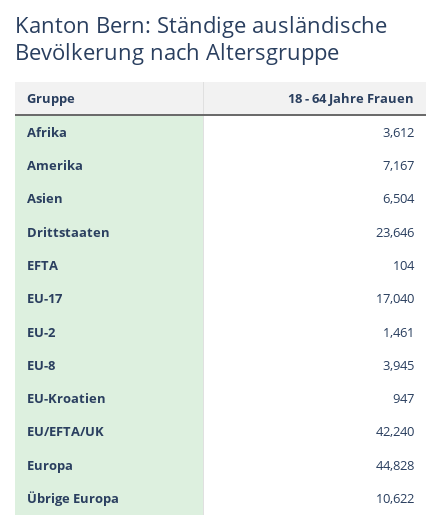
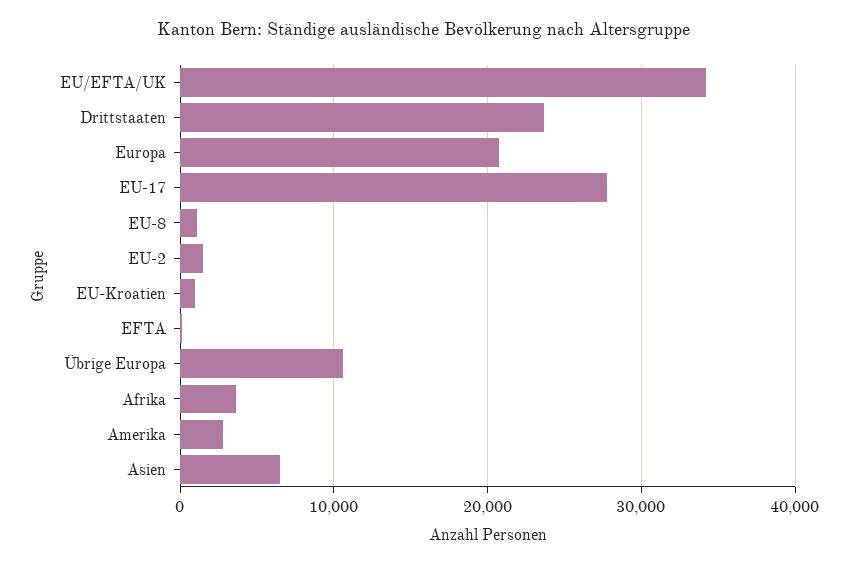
  {
    "Afrika": 3612,
-   "Amerika": 7167,
+   "Amerika": 3000,
    "Asien": 6504,
    "Drittstaaten": 23646,
    "EFTA": 104,
-   "EU-17": 17040,
+   "EU-17": 28000,
    "EU-2": 1461,
-   "EU-8": 3945,
+   "EU-8": 1000,
    "EU-Kroatien": 947,
-   "EU/EFTA/UK": 42240,
+   "EU/EFTA/UK": 34000,
-   "Europa": 44828,
+   "Europa": 21000,
    "Übrige Europa": 10622
  }

